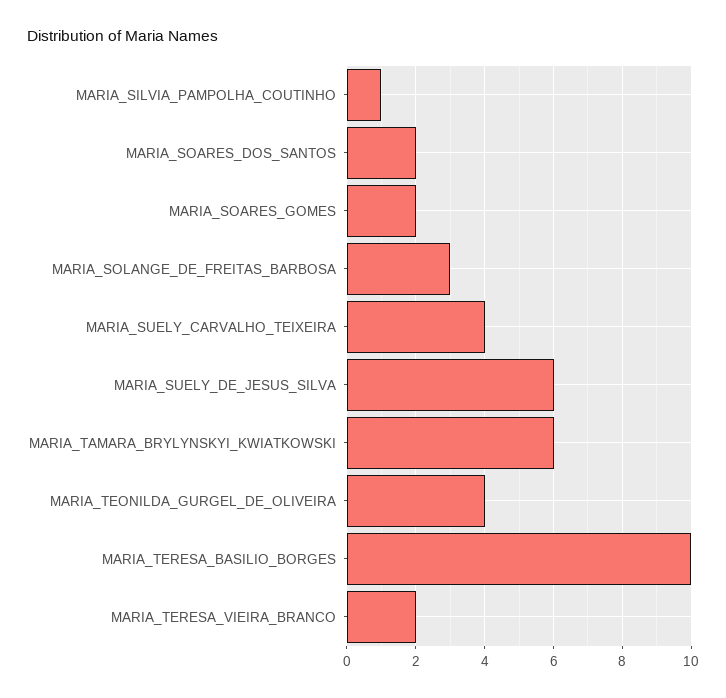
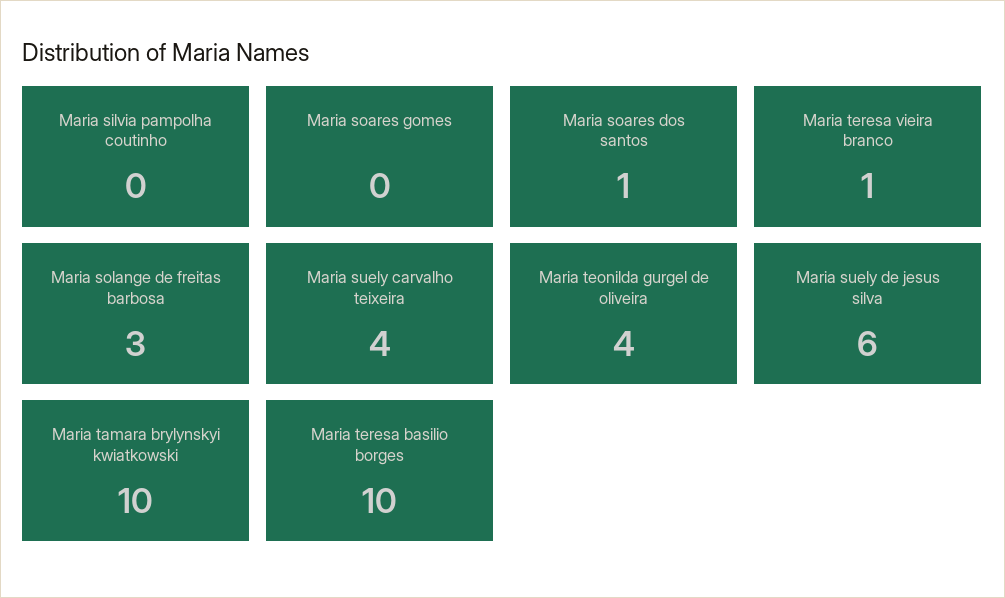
  {
-   "MARIA_SILVIA_PAMPOLHA_COUTINHO": 1,
+   "MARIA_SILVIA_PAMPOLHA_COUTINHO": 0,
-   "MARIA_SOARES_DOS_SANTOS": 2,
+   "MARIA_SOARES_DOS_SANTOS": 1,
-   "MARIA_SOARES_GOMES": 2,
+   "MARIA_SOARES_GOMES": 0,
    "MARIA_SOLANGE_DE_FREITAS_BARBOSA": 3,
    "MARIA_SUELY_CARVALHO_TEIXEIRA": 4,
    "MARIA_SUELY_DE_JESUS_SILVA": 6,
-   "MARIA_TAMARA_BRYLYNSKYI_KWIATKOWSKI": 6,
+   "MARIA_TAMARA_BRYLYNSKYI_KWIATKOWSKI": 10,
    "MARIA_TEONILDA_GURGEL_DE_OLIVEIRA": 4,
    "MARIA_TERESA_BASILIO_BORGES": 10,
-   "MARIA_TERESA_VIEIRA_BRANCO": 2
+   "MARIA_TERESA_VIEIRA_BRANCO": 1
  }

